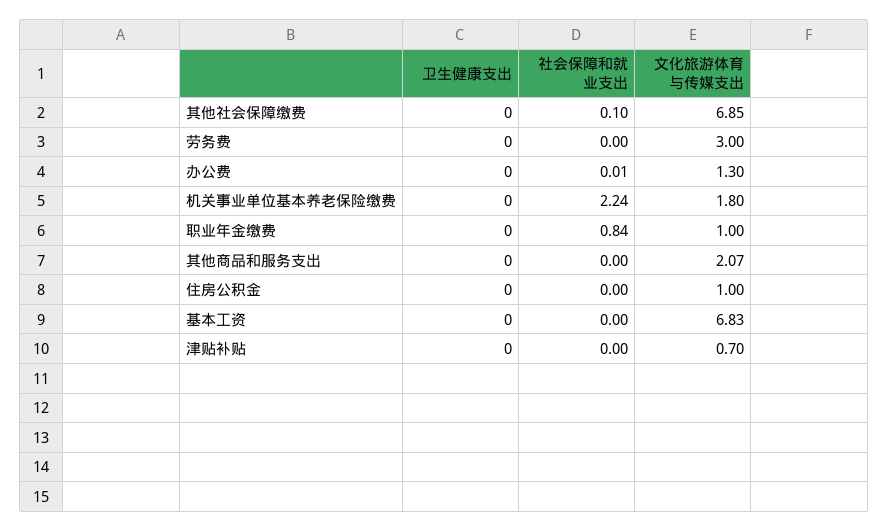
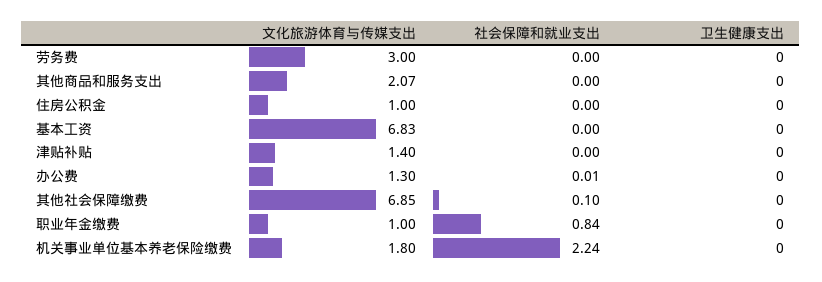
  {
    "卫生健康支出": {
      "其他社会保障缴费": 0,
      "劳务费": 0,
      "办公费": 0,
      "机关事业单位基本养老保险缴费": 0,
      "职业年金缴费": 0,
      "其他商品和服务支出": 0,
      "住房公积金": 0,
      "基本工资": 0,
      "津贴补贴": 0
    },
    "社会保障和就业支出": {
      "其他社会保障缴费": 0.1,
      "劳务费": 0,
      "办公费": 0.01,
      "机关事业单位基本养老保险缴费": 2.24,
      "职业年金缴费": 0.84,
      "其他商品和服务支出": 0,
      "住房公积金": 0,
      "基本工资": 0,
      "津贴补贴": 0
    },
    "文化旅游体育与传媒支出": {
      "其他社会保障缴费": 6.85,
      "劳务费": 3,
      "办公费": 1.3,
      "机关事业单位基本养老保险缴费": 1.8,
      "职业年金缴费": 1,
      "其他商品和服务支出": 2.07,
      "住房公积金": 1,
      "基本工资": 6.83,
-     "津贴补贴": 0.7
+     "津贴补贴": 1.4
    }
  }

